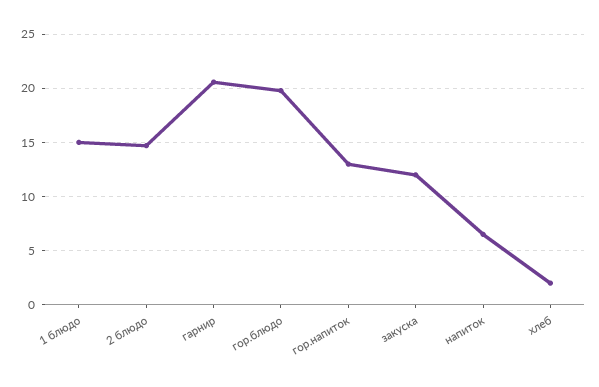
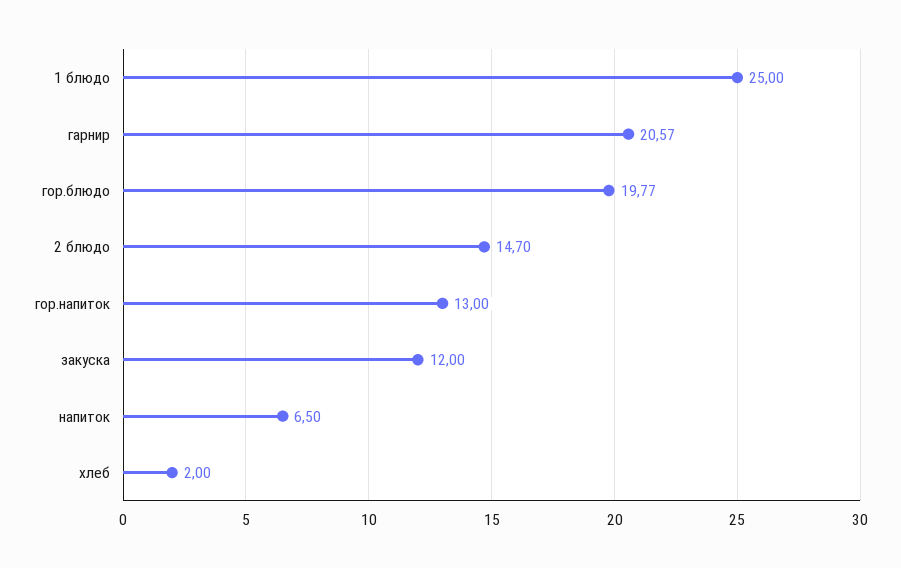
  {
-   "1 блюдо": 15,
+   "1 блюдо": 25,
    "2 блюдо": 14.7,
    "гарнир": 20.57,
    "гор.блюдо": 19.77,
    "гор.напиток": 13,
    "закуска": 12,
    "напиток": 6.5,
    "хлеб": 2
  }

